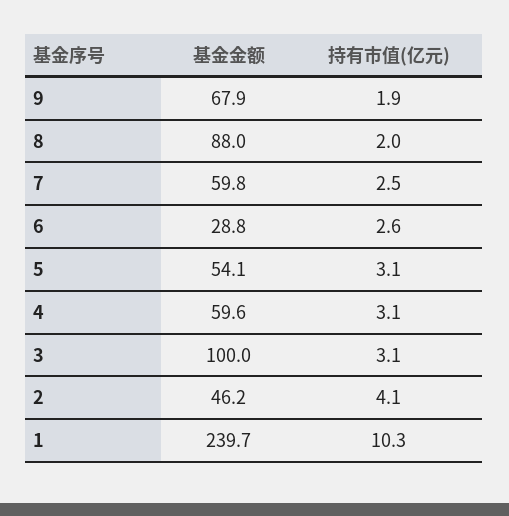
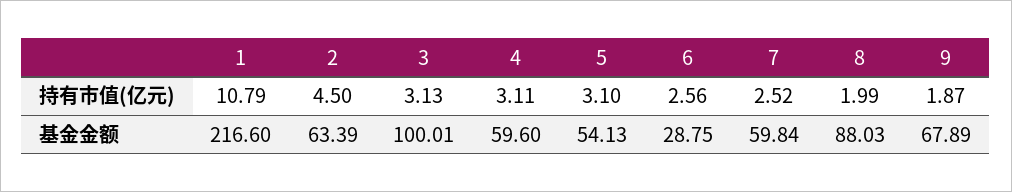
  {
    "基金金额": {
      "9": 67.89,
      "8": 88.03,
      "7": 59.84,
      "6": 28.75,
      "5": 54.13,
      "4": 59.6,
      "3": 100.01,
-     "2": 46.2,
+     "2": 63.39,
-     "1": 239.7
+     "1": 216.6
    },
    "持有市值(亿元)": {
      "9": 1.87,
      "8": 1.99,
      "7": 2.52,
      "6": 2.56,
      "5": 3.1,
      "4": 3.11,
      "3": 3.13,
-     "2": 4.1,
+     "2": 4.5,
-     "1": 10.3
+     "1": 10.79
    }
  }

